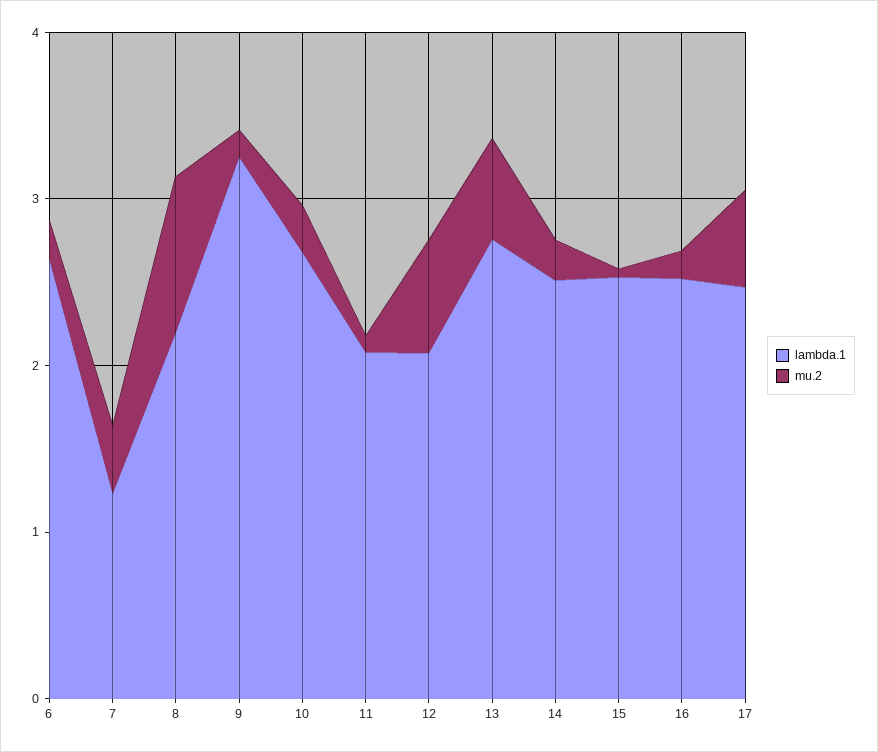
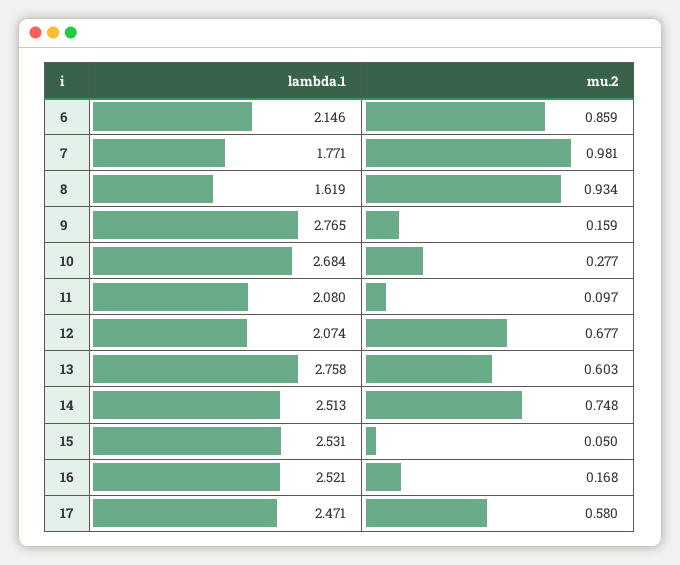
  {
    "lambda.1": {
-     "6": 2.6,
+     "6": 2.146,
-     "7": 1.2,
+     "7": 1.771,
-     "8": 2.2,
+     "8": 1.619,
-     "9": 3.2,
+     "9": 2.765,
      "10": 2.684,
      "11": 2.08,
      "12": 2.074,
      "13": 2.758,
      "14": 2.513,
      "15": 2.531,
      "16": 2.521,
      "17": 2.471
    },
    "mu.2": {
-     "6": 0.2,
+     "6": 0.859,
-     "7": 0.4,
+     "7": 0.981,
      "8": 0.934,
      "9": 0.159,
      "10": 0.277,
      "11": 0.097,
      "12": 0.677,
      "13": 0.603,
-     "14": 0.2,
+     "14": 0.748,
      "15": 0.05,
      "16": 0.168,
      "17": 0.58
    }
  }

